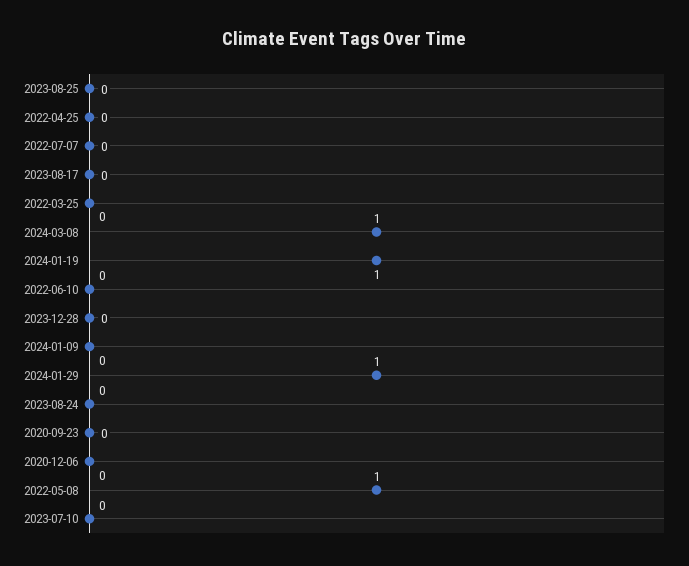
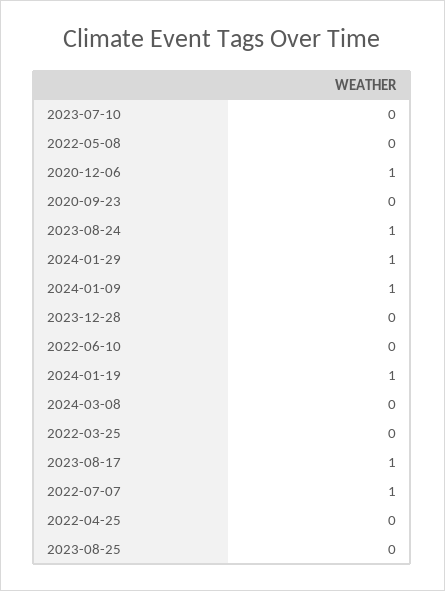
  {
    "2023-08-25": 0,
    "2022-04-25": 0,
-   "2022-07-07": 0,
+   "2022-07-07": 1,
-   "2023-08-17": 0,
+   "2023-08-17": 1,
    "2022-03-25": 0,
-   "2024-03-08": 1,
+   "2024-03-08": 0,
    "2024-01-19": 1,
    "2022-06-10": 0,
    "2023-12-28": 0,
-   "2024-01-09": 0,
+   "2024-01-09": 1,
    "2024-01-29": 1,
-   "2023-08-24": 0,
+   "2023-08-24": 1,
    "2020-09-23": 0,
-   "2020-12-06": 0,
+   "2020-12-06": 1,
-   "2022-05-08": 1,
+   "2022-05-08": 0,
    "2023-07-10": 0
  }

